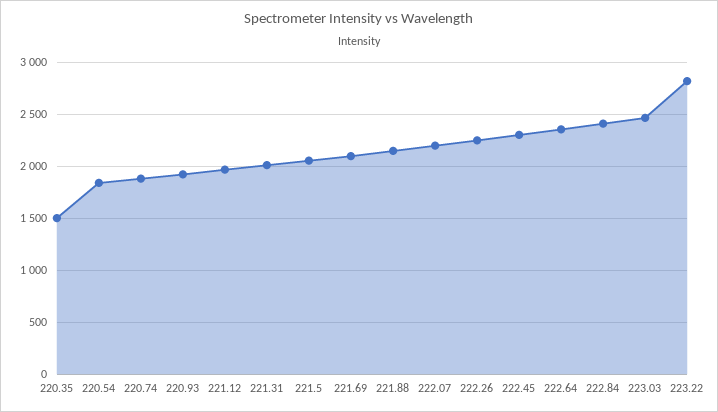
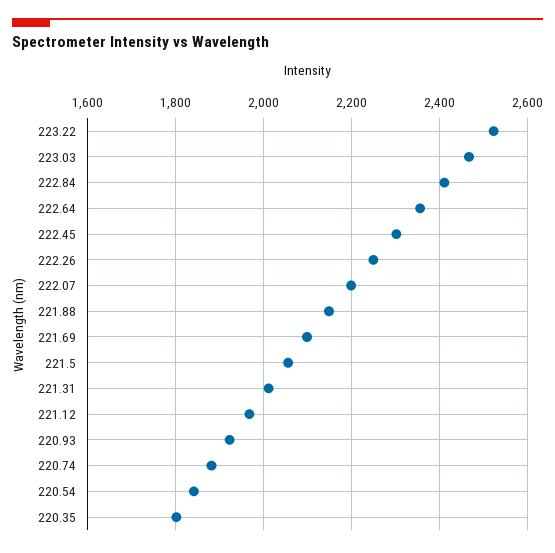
  {
-   "220.35": 1500,
+   "220.35": 1800,
    "220.54": 1840,
    "220.74": 1880,
    "220.93": 1920,
    "221.12": 1960,
    "221.31": 2020,
    "221.5": 2060,
    "221.69": 2100,
    "221.88": 2140,
    "222.07": 2200,
    "222.26": 2240,
    "222.45": 2300,
    "222.64": 2360,
    "222.84": 2420,
    "223.03": 2460,
-   "223.22": 2800
+   "223.22": 2520
  }

